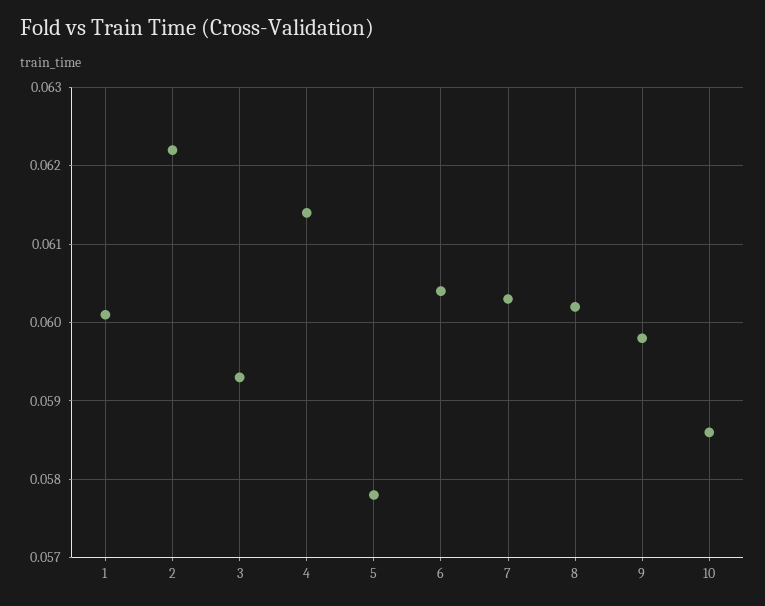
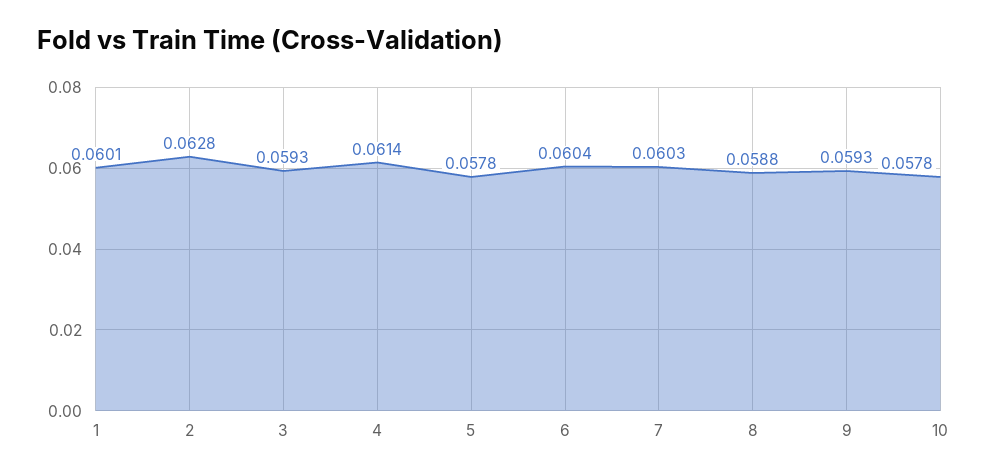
  {
    "1": 0.0601,
-   "2": 0.0622,
+   "2": 0.0628,
    "3": 0.0593,
    "4": 0.0614,
    "5": 0.0578,
    "6": 0.0604,
    "7": 0.0603,
-   "8": 0.0602,
+   "8": 0.0588,
-   "9": 0.0598,
+   "9": 0.0593,
-   "10": 0.0586
+   "10": 0.0578
  }

